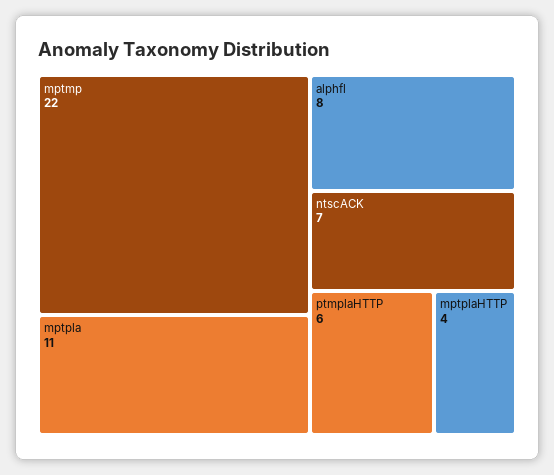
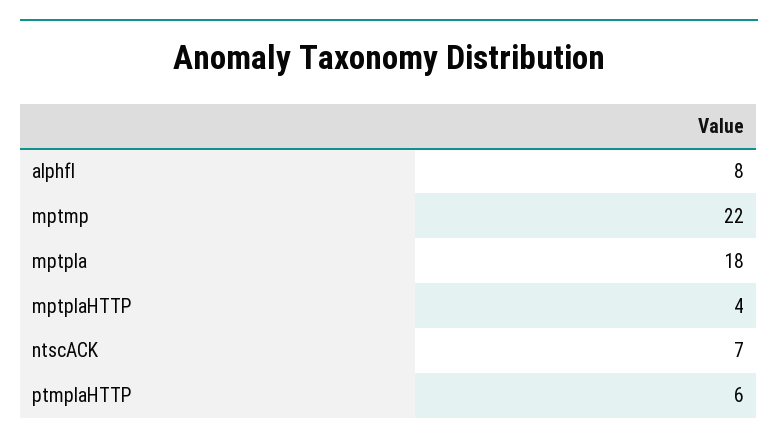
  {
    "mptmp": 22,
-   "mptpla": 11,
+   "mptpla": 18,
    "alphfl": 8,
    "ntscACK": 7,
    "ptmplaHTTP": 6,
    "mptplaHTTP": 4
  }

